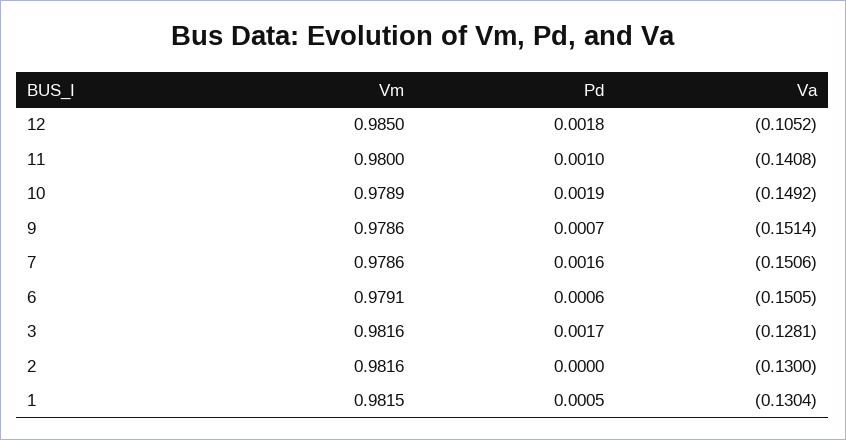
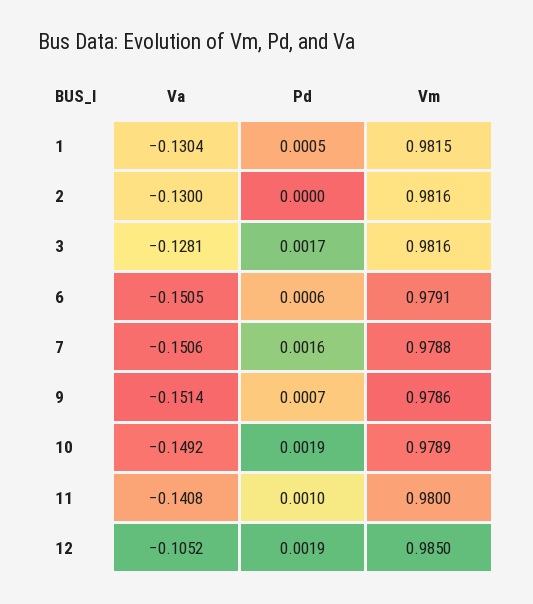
  {
    "Vm": {
      "12": 0.985,
      "11": 0.98,
      "10": 0.9789,
      "9": 0.9786,
-     "7": 0.9786,
+     "7": 0.9788,
      "6": 0.9791,
      "3": 0.9816,
      "2": 0.9816,
      "1": 0.9815
    },
    "Pd": {
-     "12": 0.0018,
+     "12": 0.0019,
      "11": 0.001,
      "10": 0.0019,
      "9": 0.0007,
      "7": 0.0016,
      "6": 0.0006,
      "3": 0.0017,
      "2": 0,
      "1": 0.0005
    },
    "Va": {
      "12": -0.1052,
      "11": -0.1408,
      "10": -0.1492,
      "9": -0.1514,
      "7": -0.1506,
      "6": -0.1505,
      "3": -0.1281,
      "2": -0.13,
      "1": -0.1304
    }
  }

